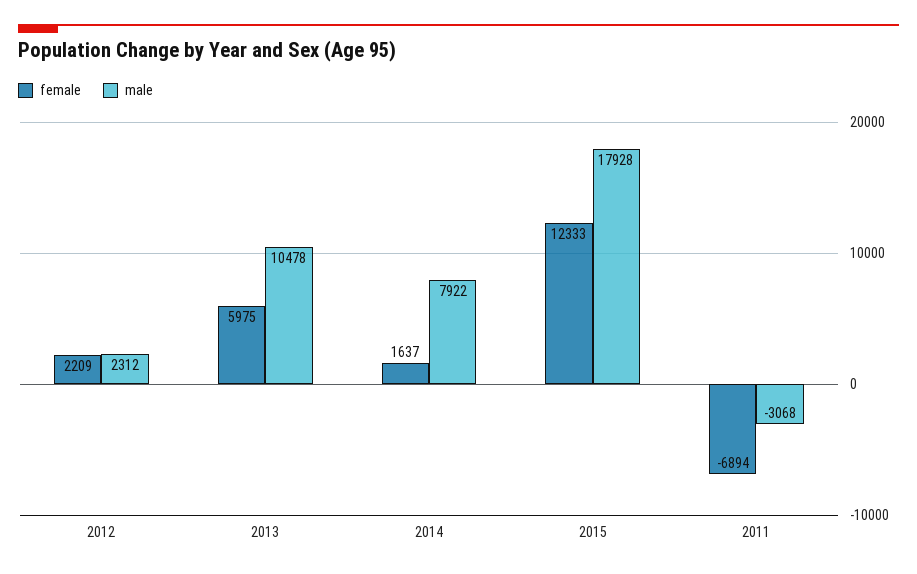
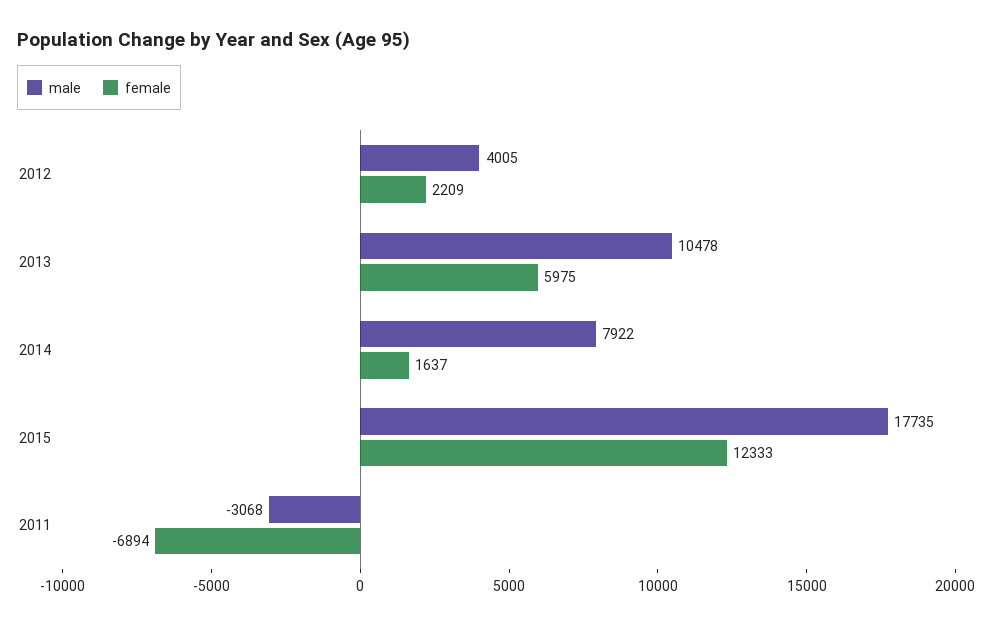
  {
    "female": {
      "2012": 2209,
      "2013": 5975,
      "2014": 1637,
      "2015": 12333,
      "2011": -6894
    },
    "male": {
-     "2012": 2312,
+     "2012": 4005,
      "2013": 10478,
      "2014": 7922,
-     "2015": 17928,
+     "2015": 17735,
      "2011": -3068
    }
  }

